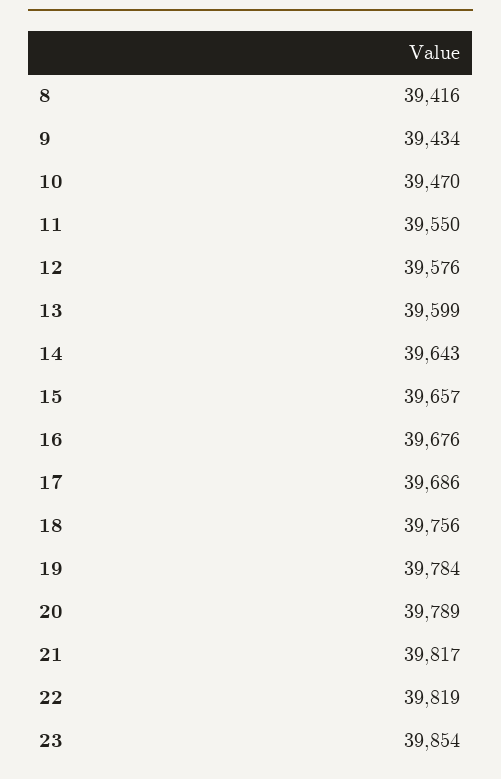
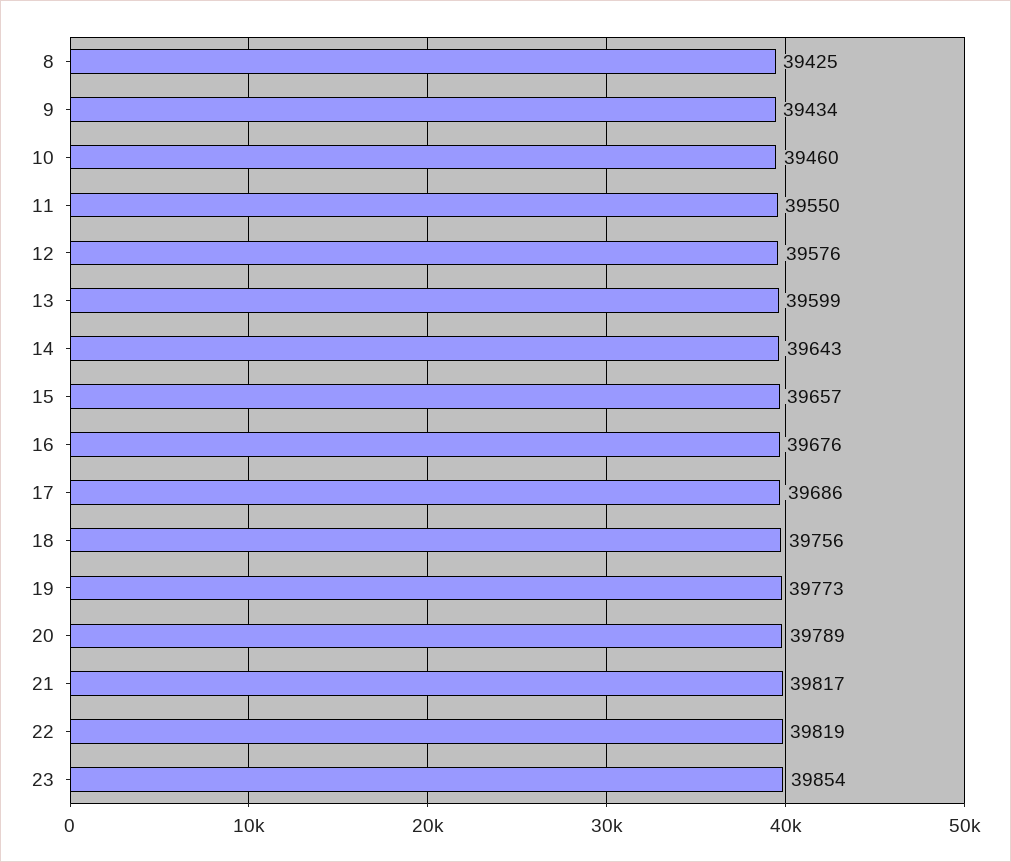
  {
-   "8": 39416,
+   "8": 39425,
    "9": 39434,
-   "10": 39470,
+   "10": 39460,
    "11": 39550,
    "12": 39576,
    "13": 39599,
    "14": 39643,
    "15": 39657,
    "16": 39676,
    "17": 39686,
    "18": 39756,
-   "19": 39784,
+   "19": 39773,
    "20": 39789,
    "21": 39817,
    "22": 39819,
    "23": 39854
  }

